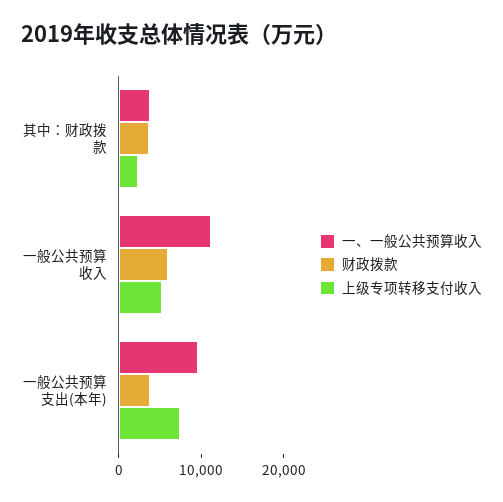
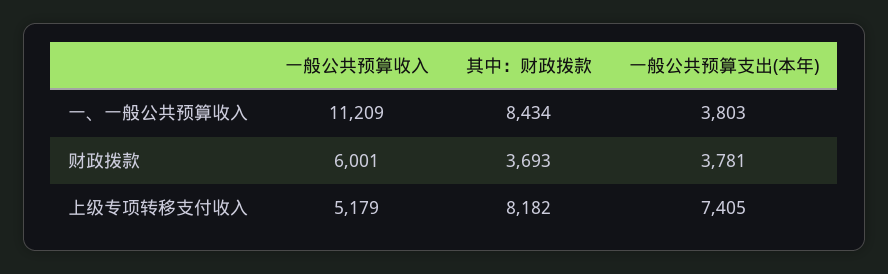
  {
    "一、一般公共预算收入": {
-     "其中：财政拨款": 4000,
+     "其中：财政拨款": 8434,
      "一般公共预算收入": 11209,
-     "一般公共预算支出(本年)": 10000
+     "一般公共预算支出(本年)": 3803
    },
    "财政拨款": {
      "其中：财政拨款": 3693,
      "一般公共预算收入": 6001,
      "一般公共预算支出(本年)": 3781
    },
    "上级专项转移支付收入": {
-     "其中：财政拨款": 2000,
+     "其中：财政拨款": 8182,
      "一般公共预算收入": 5179,
      "一般公共预算支出(本年)": 7405
    }
  }

